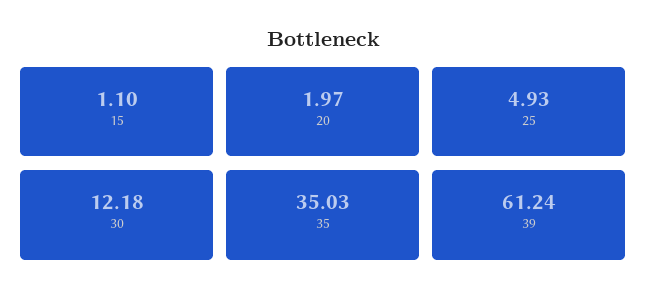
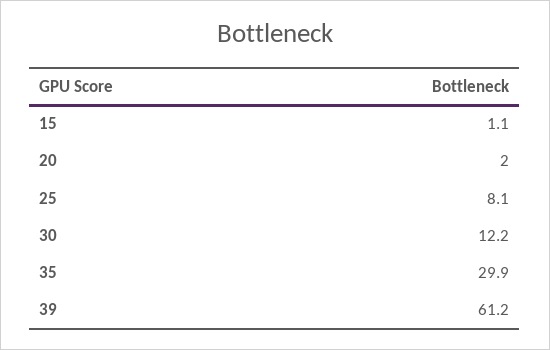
  {
    "15": 1.1,
    "20": 1.97,
-   "25": 4.93,
+   "25": 8.1,
    "30": 12.18,
-   "35": 35.03,
+   "35": 29.9,
    "39": 61.24
  }

